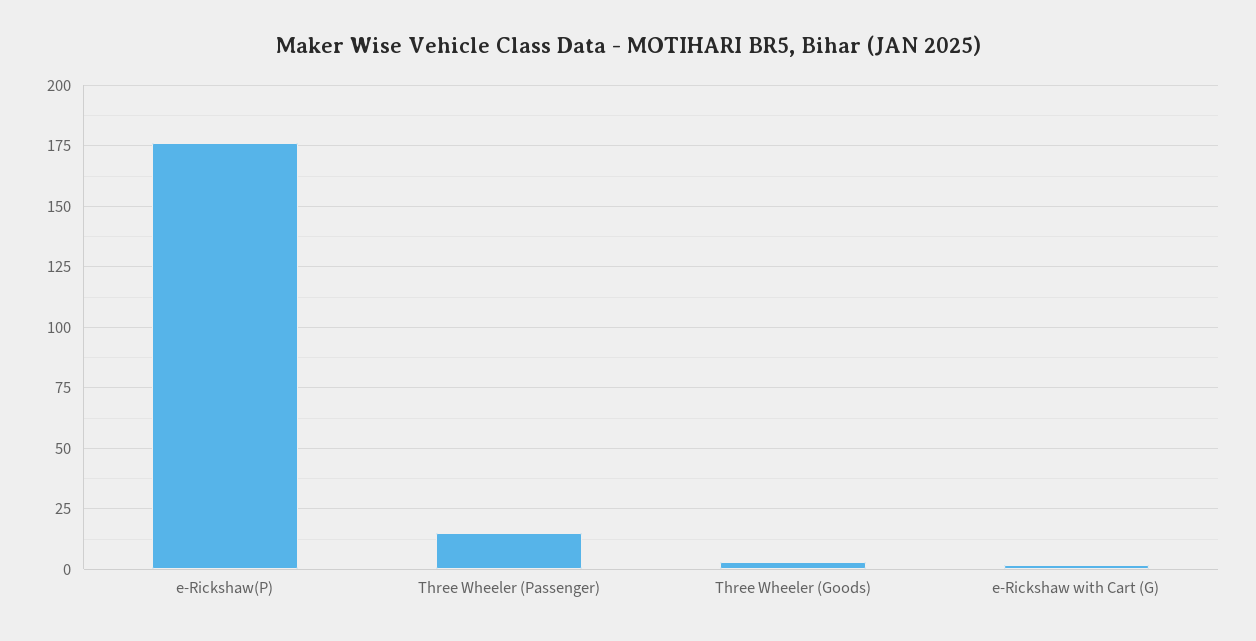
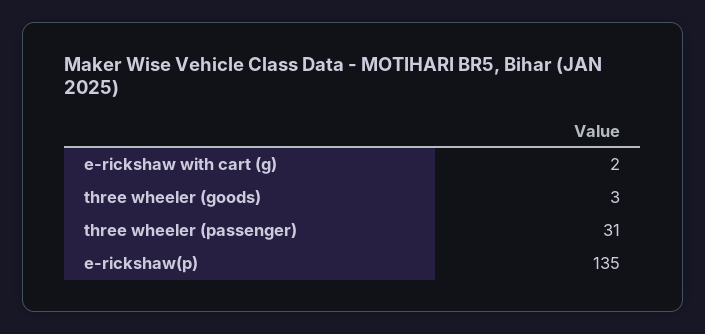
  {
-   "e-Rickshaw(P)": 175,
+   "e-Rickshaw(P)": 135,
-   "Three Wheeler (Passenger)": 15,
+   "Three Wheeler (Passenger)": 31,
    "Three Wheeler (Goods)": 3,
    "e-Rickshaw with Cart (G)": 2
  }

